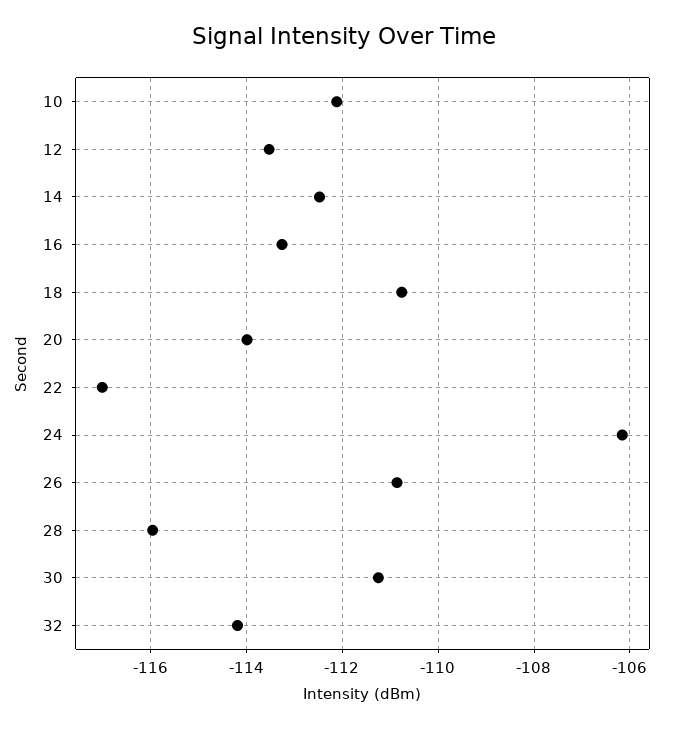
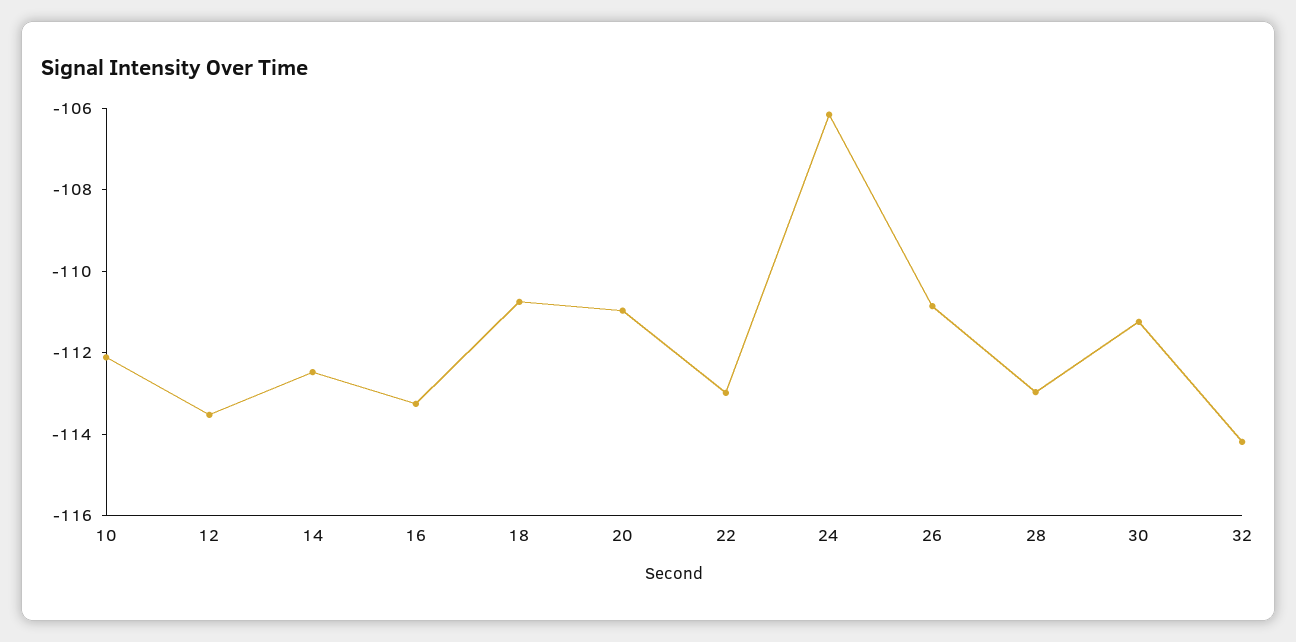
  {
    "10": -112.2,
    "12": -113.6,
    "14": -112.4,
    "16": -113.2,
    "18": -110.8,
-   "20": -114,
+   "20": -111,
-   "22": -117,
+   "22": -113,
    "24": -106.2,
    "26": -110.8,
-   "28": -116,
+   "28": -113,
    "30": -111.2,
    "32": -114.2
  }

